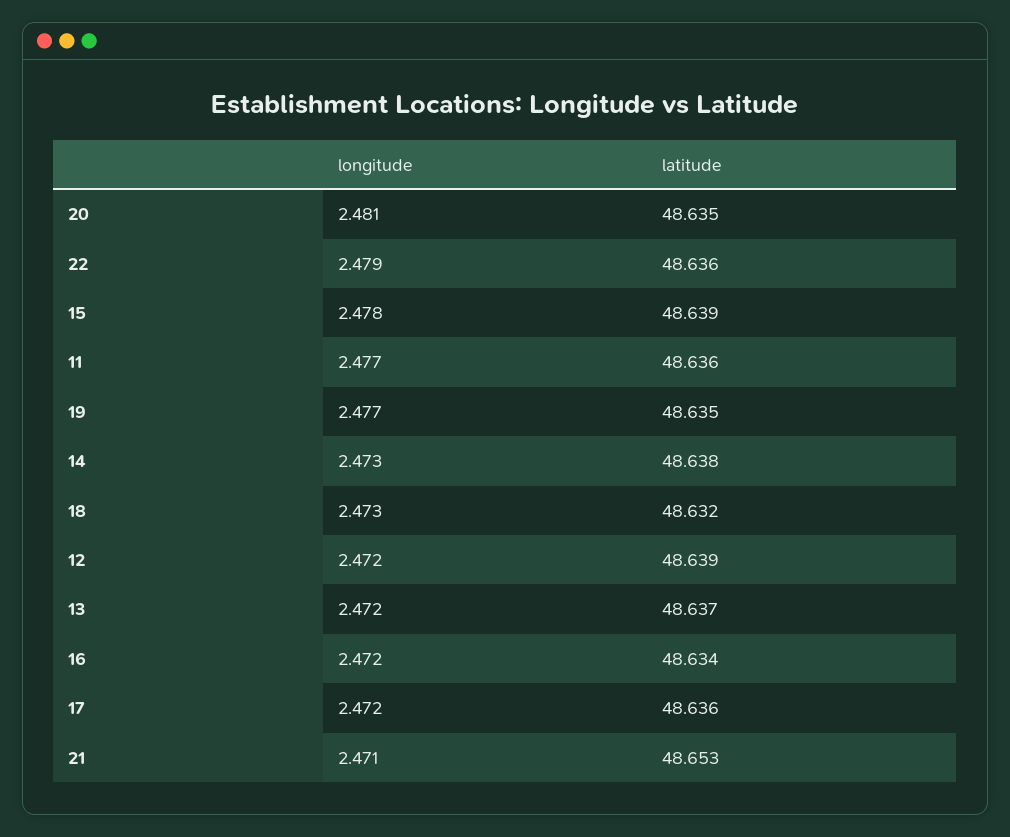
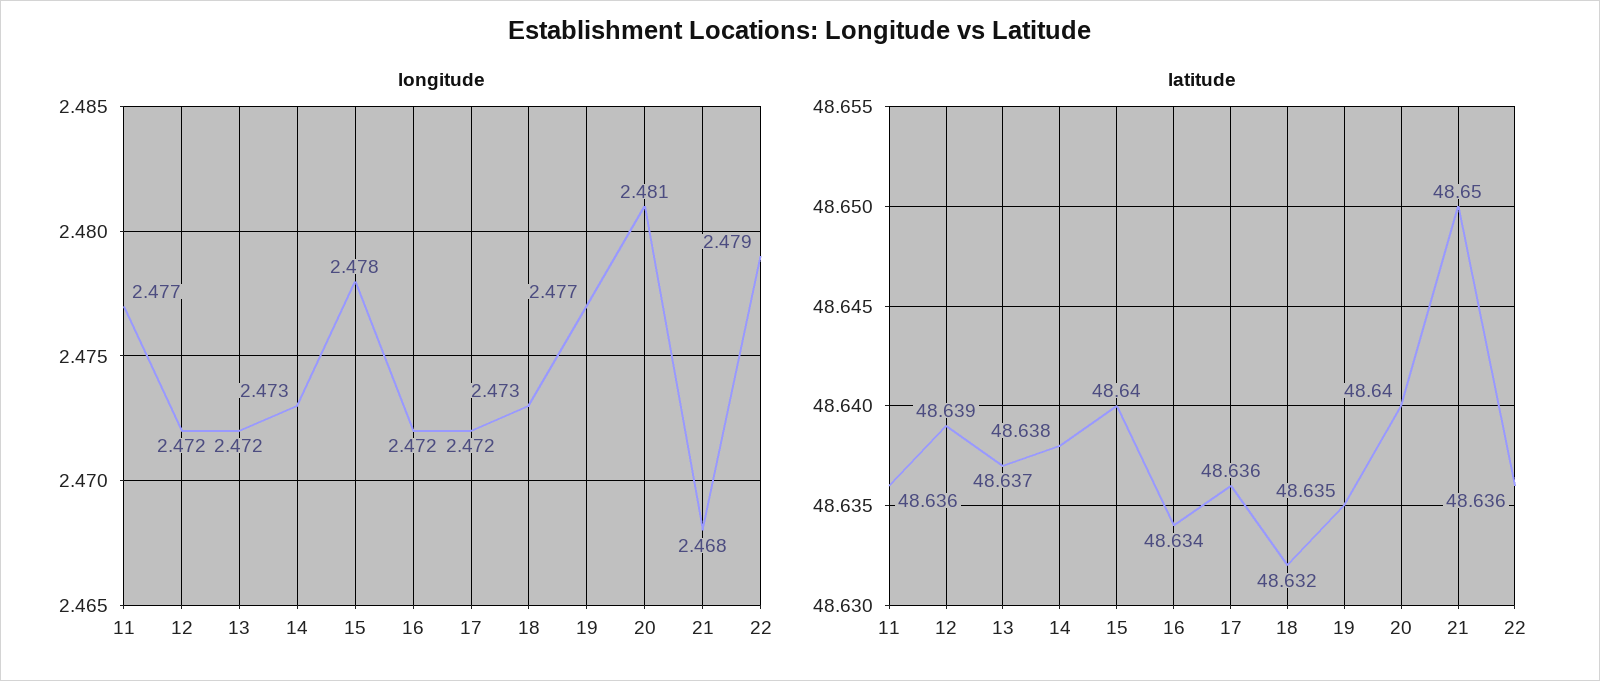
  {
    "longitude": {
      "20": 2.481,
      "22": 2.479,
      "15": 2.478,
      "11": 2.477,
      "19": 2.477,
      "14": 2.473,
      "18": 2.473,
      "12": 2.472,
      "13": 2.472,
      "16": 2.472,
      "17": 2.472,
-     "21": 2.471
+     "21": 2.468
    },
    "latitude": {
-     "20": 48.635,
+     "20": 48.64,
      "22": 48.636,
-     "15": 48.639,
+     "15": 48.64,
      "11": 48.636,
      "19": 48.635,
      "14": 48.638,
      "18": 48.632,
      "12": 48.639,
      "13": 48.637,
      "16": 48.634,
      "17": 48.636,
-     "21": 48.653
+     "21": 48.65
    }
  }

